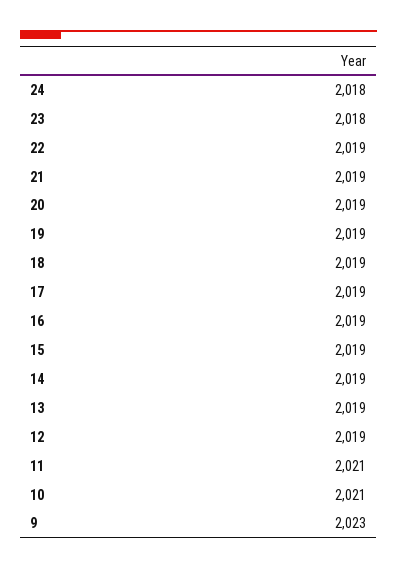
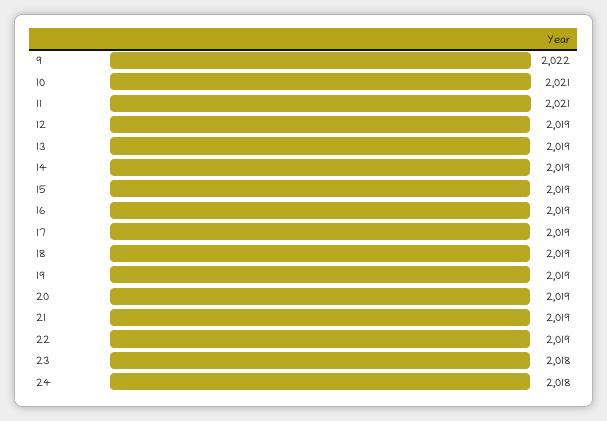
  {
    "24": 2018,
    "23": 2018,
    "22": 2019,
    "21": 2019,
    "20": 2019,
    "19": 2019,
    "18": 2019,
    "17": 2019,
    "16": 2019,
    "15": 2019,
    "14": 2019,
    "13": 2019,
    "12": 2019,
    "11": 2021,
    "10": 2021,
-   "9": 2023
+   "9": 2022
  }

